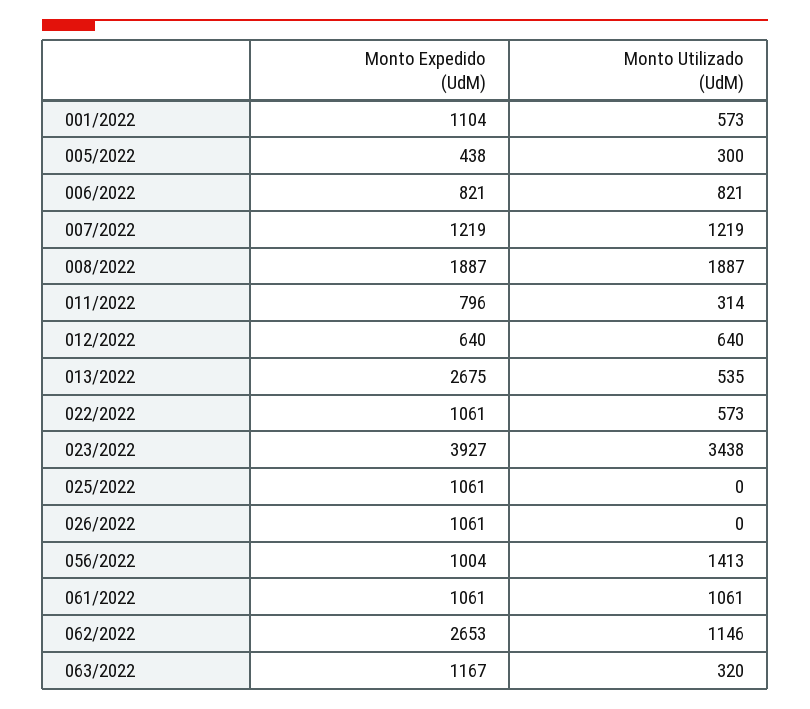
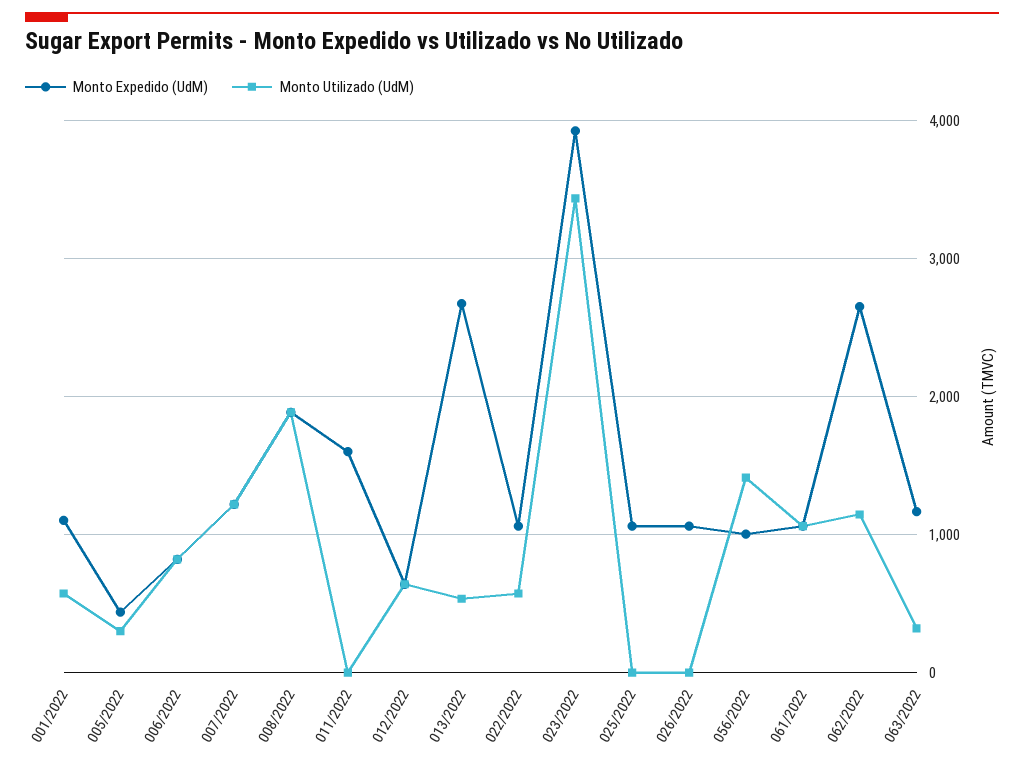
  {
    "Monto Expedido (UdM)": {
      "001/2022": 1104,
      "005/2022": 438,
      "006/2022": 821,
      "007/2022": 1219,
      "008/2022": 1887,
-     "011/2022": 796,
+     "011/2022": 1600,
      "012/2022": 640,
      "013/2022": 2675,
      "022/2022": 1061,
      "023/2022": 3927,
      "025/2022": 1061,
      "026/2022": 1061,
      "056/2022": 1004,
      "061/2022": 1061,
      "062/2022": 2653,
      "063/2022": 1167
    },
    "Monto Utilizado (UdM)": {
      "001/2022": 573,
      "005/2022": 300,
      "006/2022": 821,
      "007/2022": 1219,
      "008/2022": 1887,
-     "011/2022": 314,
+     "011/2022": 0,
      "012/2022": 640,
      "013/2022": 535,
      "022/2022": 573,
      "023/2022": 3438,
      "025/2022": 0,
      "026/2022": 0,
      "056/2022": 1413,
      "061/2022": 1061,
      "062/2022": 1146,
      "063/2022": 320
    }
  }

